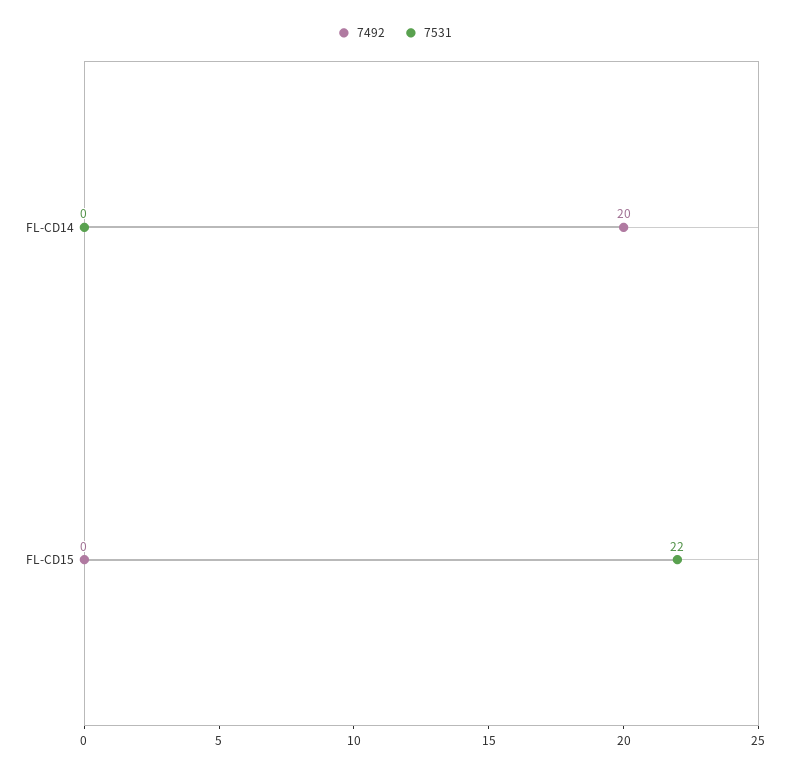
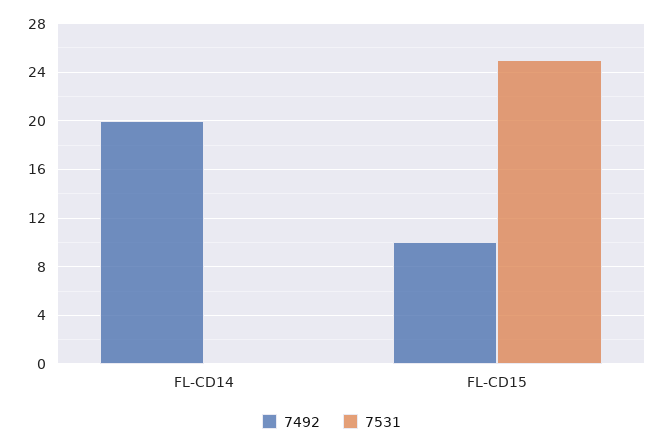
  {
    "7492": {
      "FL-CD14": 20,
-     "FL-CD15": 0
+     "FL-CD15": 10
    },
    "7531": {
      "FL-CD14": 0,
-     "FL-CD15": 22
+     "FL-CD15": 25
    }
  }

